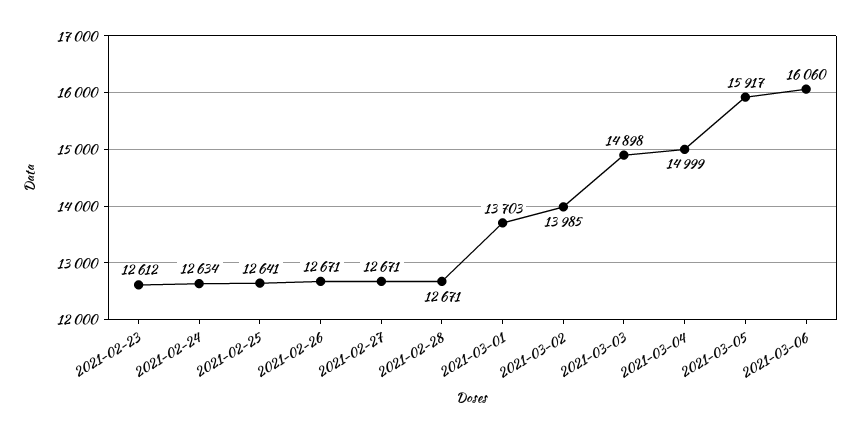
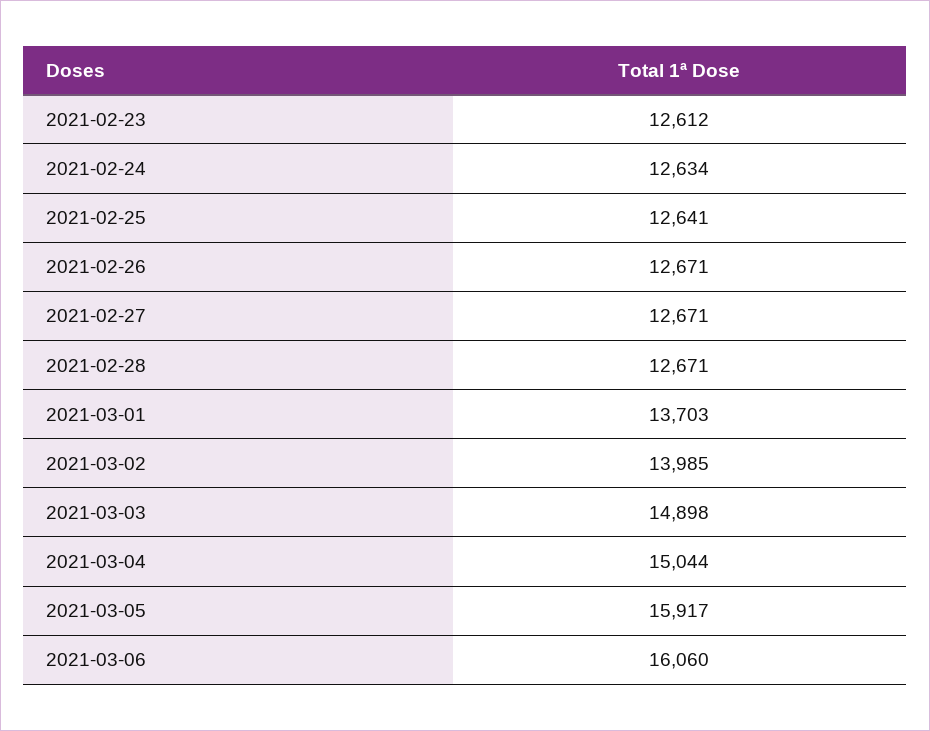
  {
    "2021-02-23": 12612,
    "2021-02-24": 12634,
    "2021-02-25": 12641,
    "2021-02-26": 12671,
    "2021-02-27": 12671,
    "2021-02-28": 12671,
    "2021-03-01": 13703,
    "2021-03-02": 13985,
    "2021-03-03": 14898,
-   "2021-03-04": 14999,
+   "2021-03-04": 15044,
    "2021-03-05": 15917,
    "2021-03-06": 16060
  }

